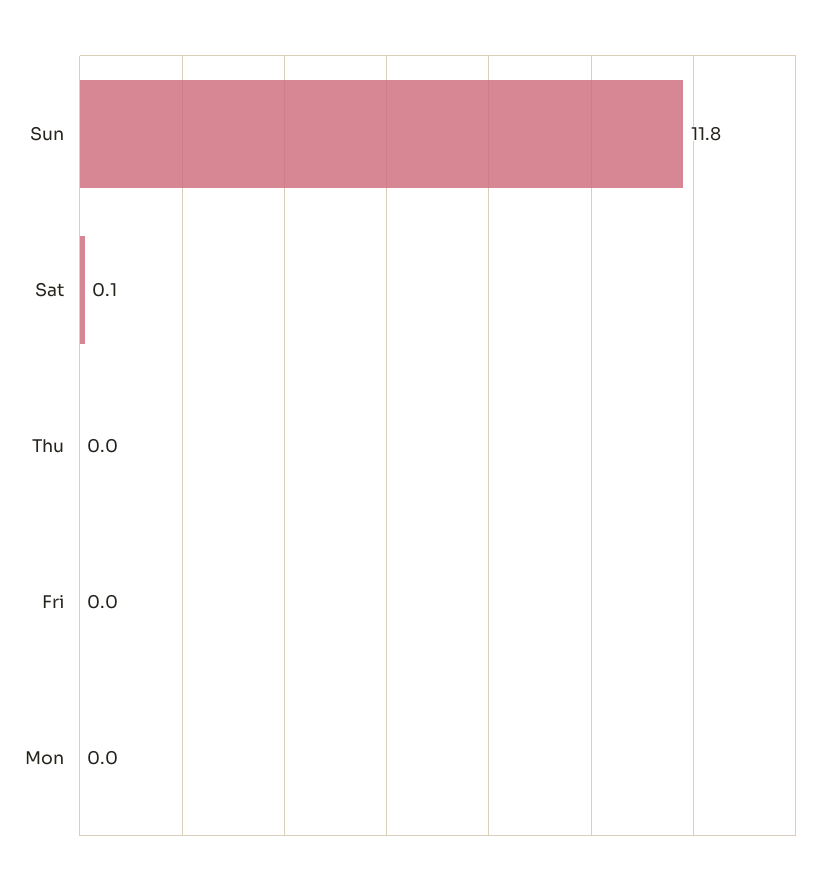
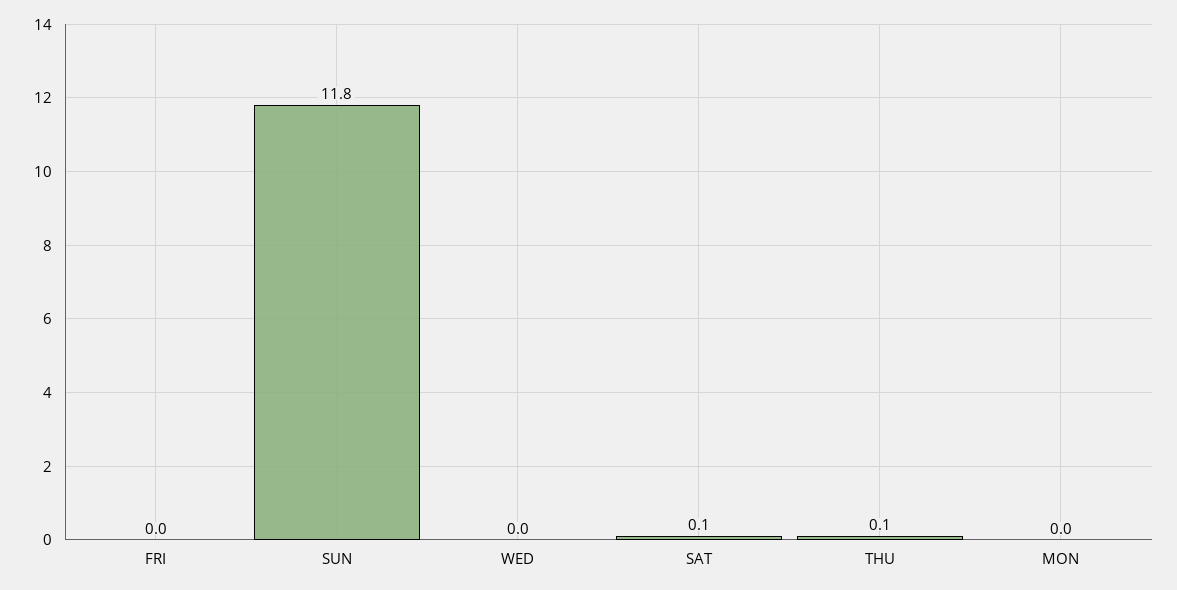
  {
    "Sun": 11.8,
    "Sat": 0.1,
-   "Thu": 0,
+   "Thu": 0.1,
    "Fri": 0,
-   "Mon": 0
+   "Mon": 0,
+   "WED": 0
  }

